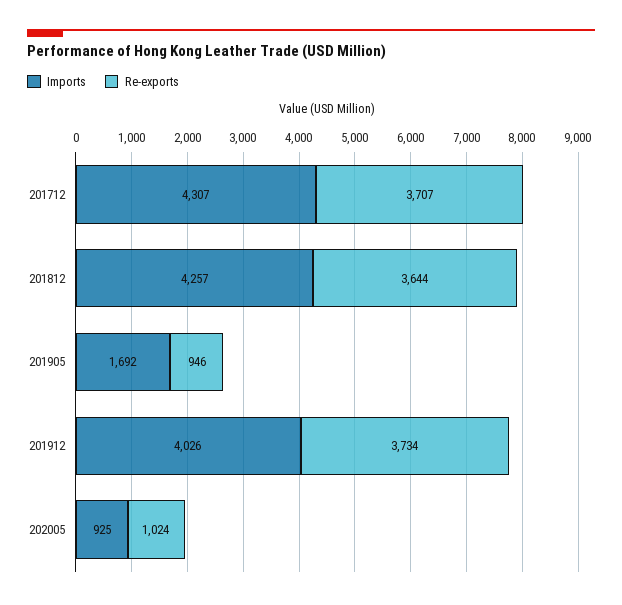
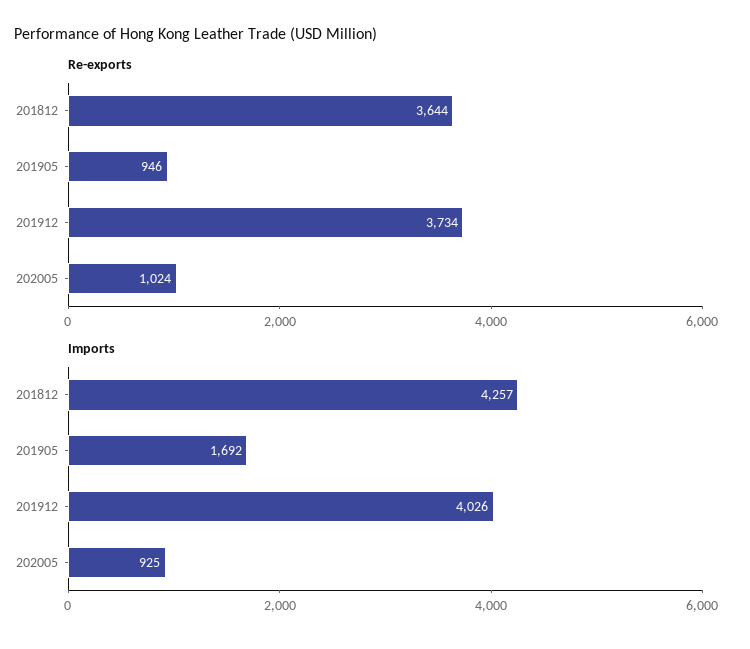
  {
    "Imports": {
-     "201712": 4307,
      "201812": 4257,
      "201905": 1692,
      "201912": 4026,
      "202005": 925
    },
    "Re-exports": {
-     "201712": 3707,
      "201812": 3644,
      "201905": 946,
      "201912": 3734,
      "202005": 1024
    }
  }

